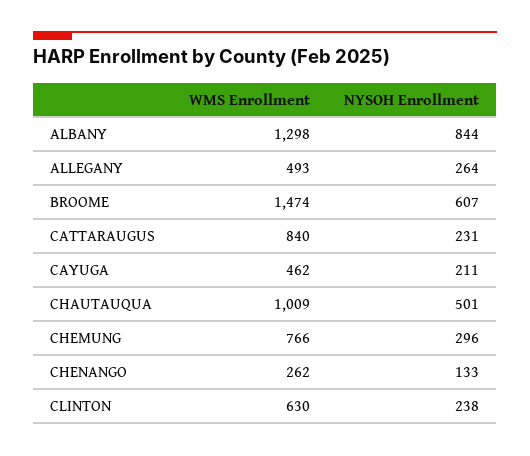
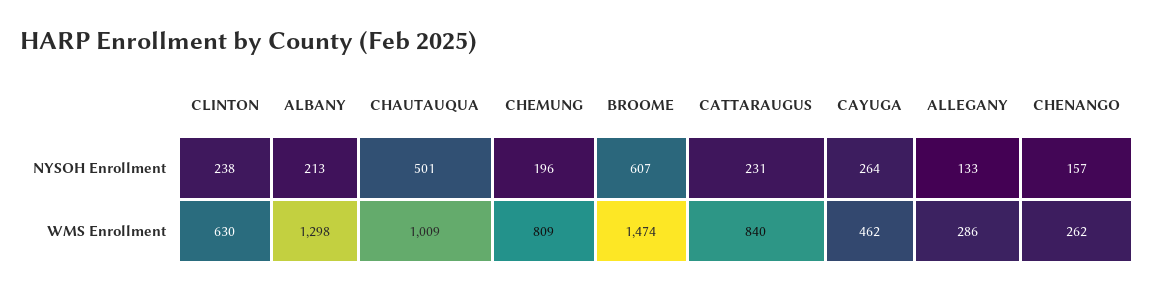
  {
    "WMS Enrollment": {
      "ALBANY": 1298,
-     "ALLEGANY": 493,
+     "ALLEGANY": 286,
      "BROOME": 1474,
      "CATTARAUGUS": 840,
      "CAYUGA": 462,
      "CHAUTAUQUA": 1009,
-     "CHEMUNG": 766,
+     "CHEMUNG": 809,
      "CHENANGO": 262,
      "CLINTON": 630
    },
    "NYSOH Enrollment": {
-     "ALBANY": 844,
+     "ALBANY": 213,
-     "ALLEGANY": 264,
+     "ALLEGANY": 133,
      "BROOME": 607,
      "CATTARAUGUS": 231,
-     "CAYUGA": 211,
+     "CAYUGA": 264,
      "CHAUTAUQUA": 501,
-     "CHEMUNG": 296,
+     "CHEMUNG": 196,
-     "CHENANGO": 133,
+     "CHENANGO": 157,
      "CLINTON": 238
    }
  }

